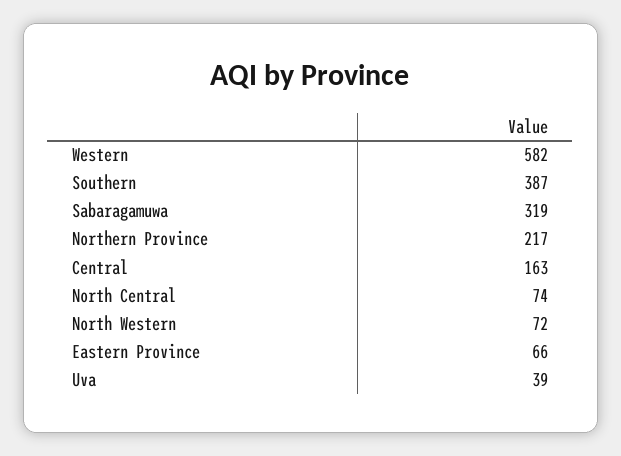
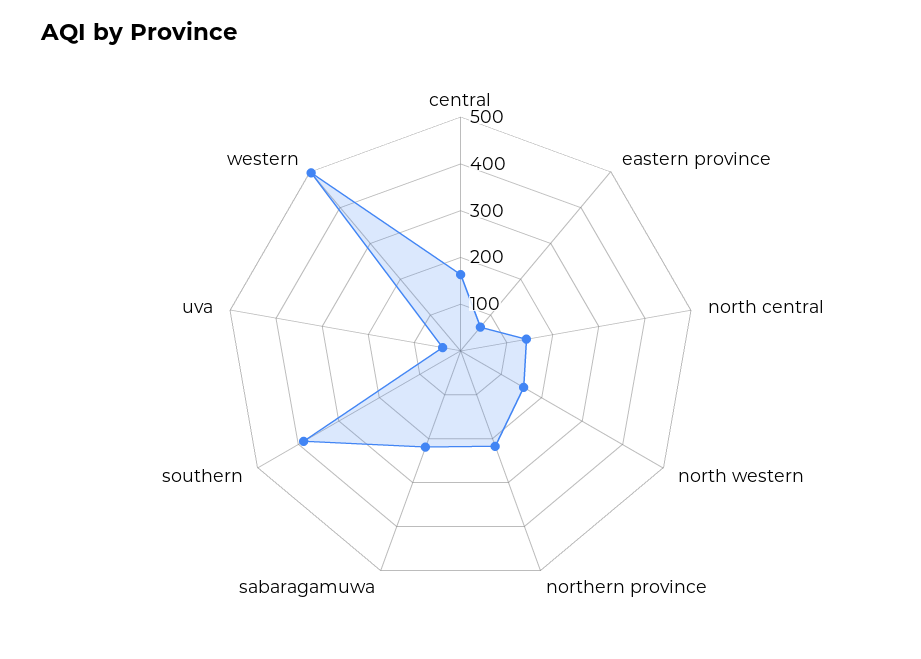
  {
-   "Western": 582,
+   "Western": 500,
    "Southern": 387,
-   "Sabaragamuwa": 319,
+   "Sabaragamuwa": 220,
    "Northern Province": 217,
    "Central": 163,
-   "North Central": 74,
+   "North Central": 140,
-   "North Western": 72,
+   "North Western": 160,
    "Eastern Province": 66,
    "Uva": 39
  }

